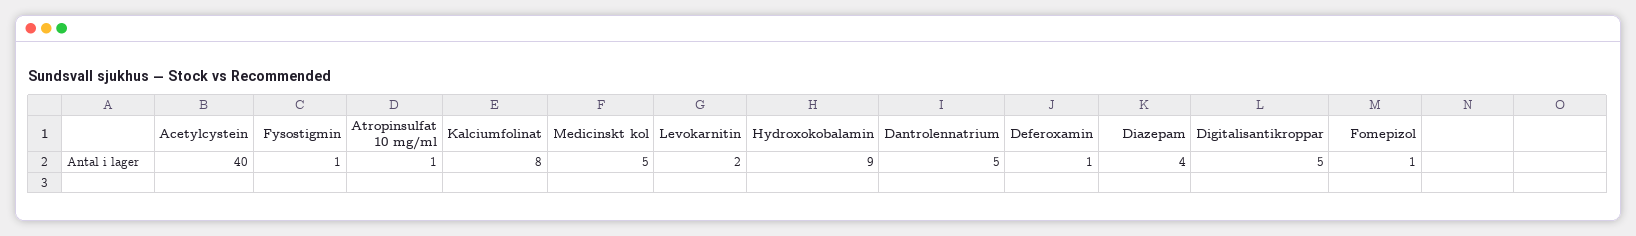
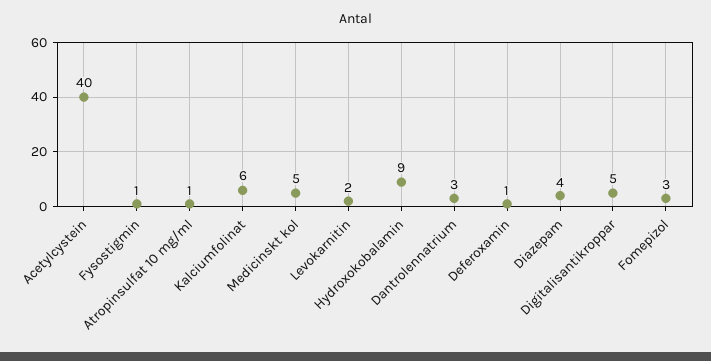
  {
    "Acetylcystein": 40,
    "Fysostigmin": 1,
    "Atropinsulfat 10 mg/ml": 1,
-   "Kalciumfolinat": 8,
+   "Kalciumfolinat": 6,
    "Medicinskt kol": 5,
    "Levokarnitin": 2,
    "Hydroxokobalamin": 9,
-   "Dantrolennatrium": 5,
+   "Dantrolennatrium": 3,
    "Deferoxamin": 1,
    "Diazepam": 4,
    "Digitalisantikroppar": 5,
-   "Fomepizol": 1
+   "Fomepizol": 3
  }

